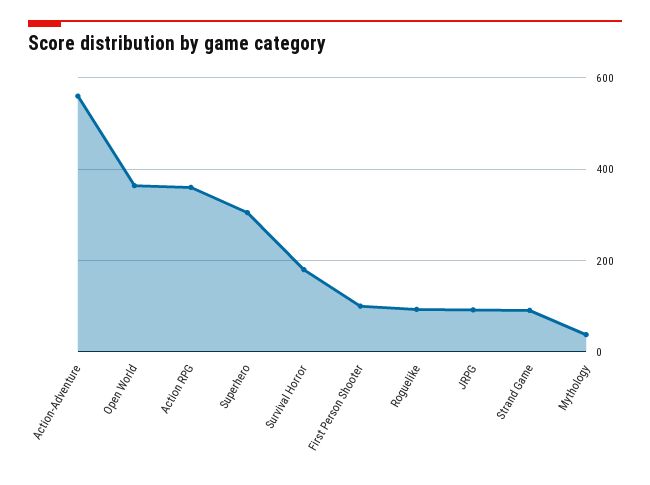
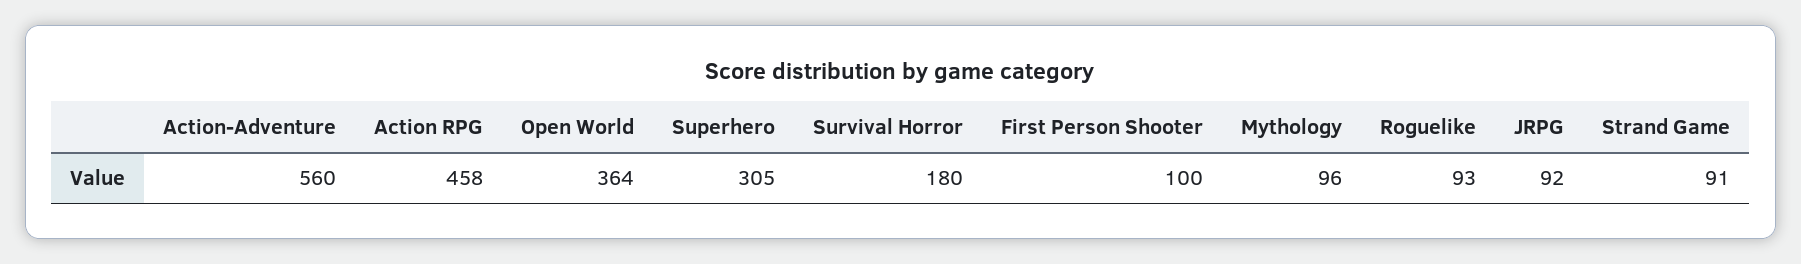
  {
    "Action-Adventure": 560,
    "Open World": 364,
-   "Action RPG": 360,
+   "Action RPG": 458,
    "Superhero": 305,
    "Survival Horror": 180,
    "First Person Shooter": 100,
    "Roguelike": 93,
    "JRPG": 92,
    "Strand Game": 91,
-   "Mythology": 40
+   "Mythology": 96
  }

